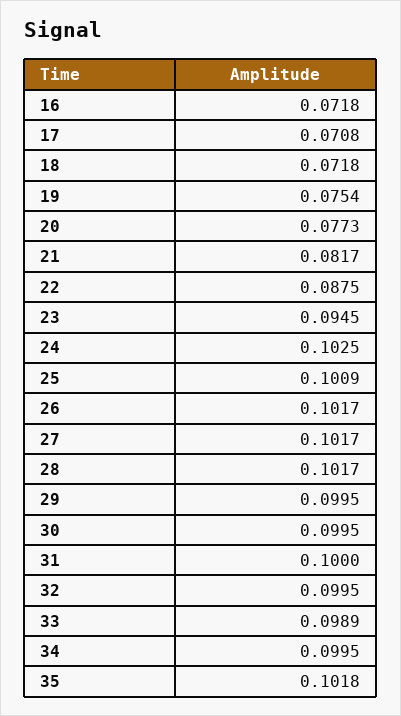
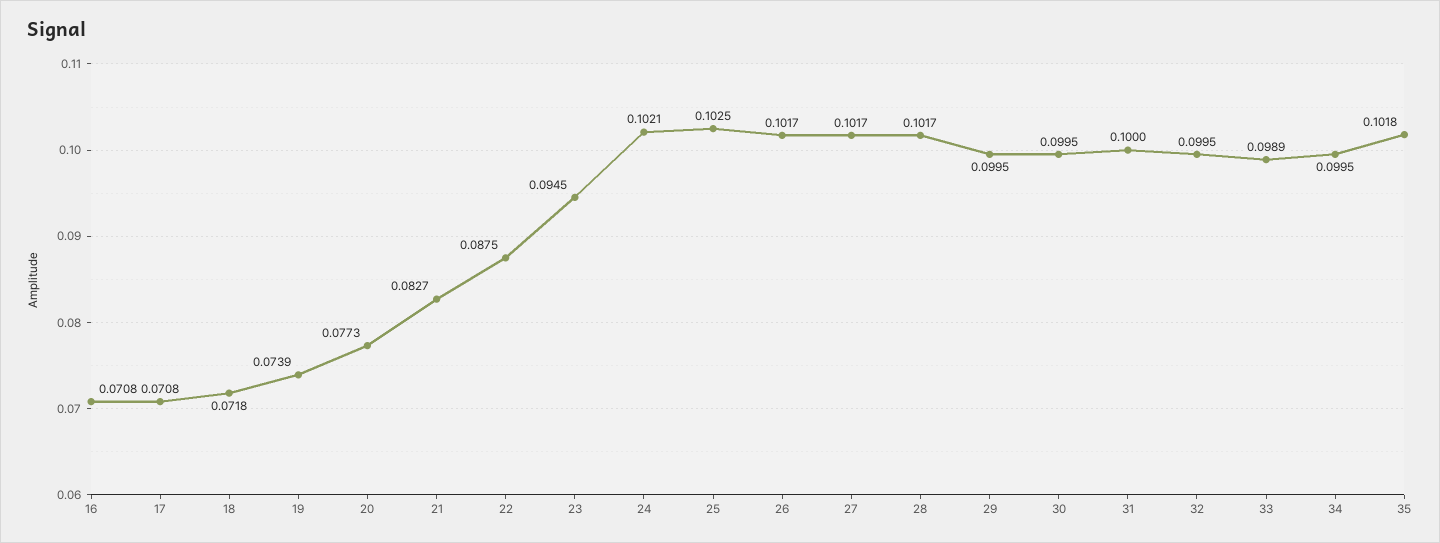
  {
-   "16": 0.0718,
+   "16": 0.0708,
    "17": 0.0708,
    "18": 0.0718,
-   "19": 0.0754,
+   "19": 0.0739,
    "20": 0.0773,
-   "21": 0.0817,
+   "21": 0.0827,
    "22": 0.0875,
    "23": 0.0945,
-   "24": 0.1025,
+   "24": 0.1021,
-   "25": 0.1009,
+   "25": 0.1025,
    "26": 0.1017,
    "27": 0.1017,
    "28": 0.1017,
    "29": 0.0995,
    "30": 0.0995,
    "31": 0.1,
    "32": 0.0995,
    "33": 0.0989,
    "34": 0.0995,
    "35": 0.1018
  }

